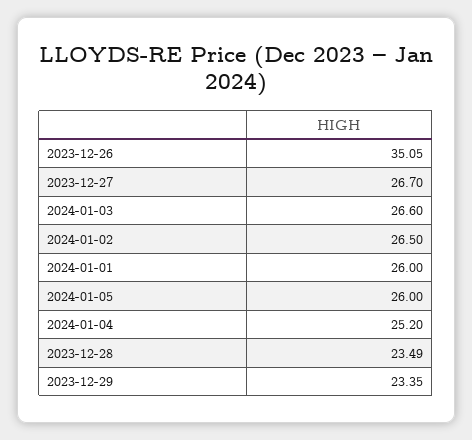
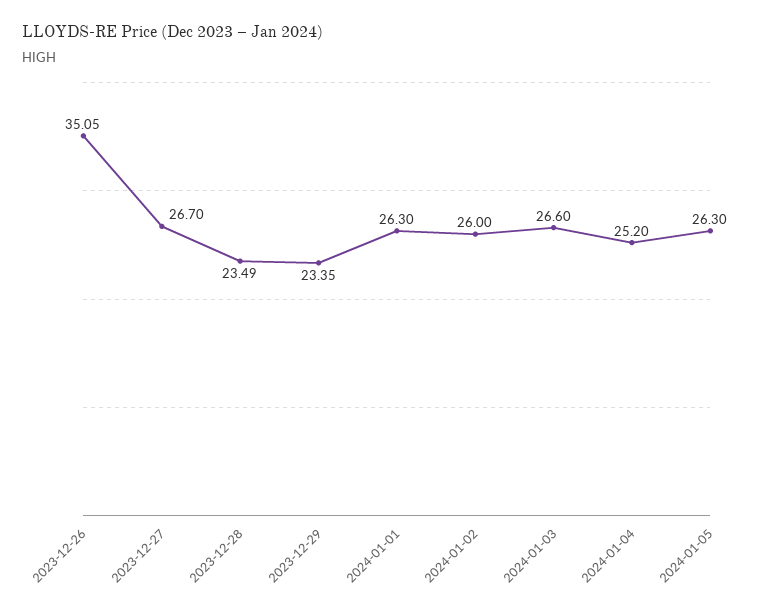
  {
    "2023-12-26": 35.05,
    "2023-12-27": 26.7,
    "2024-01-03": 26.6,
-   "2024-01-02": 26.5,
+   "2024-01-02": 26,
-   "2024-01-01": 26,
+   "2024-01-01": 26.3,
-   "2024-01-05": 26,
+   "2024-01-05": 26.3,
    "2024-01-04": 25.2,
    "2023-12-28": 23.49,
    "2023-12-29": 23.35
  }

